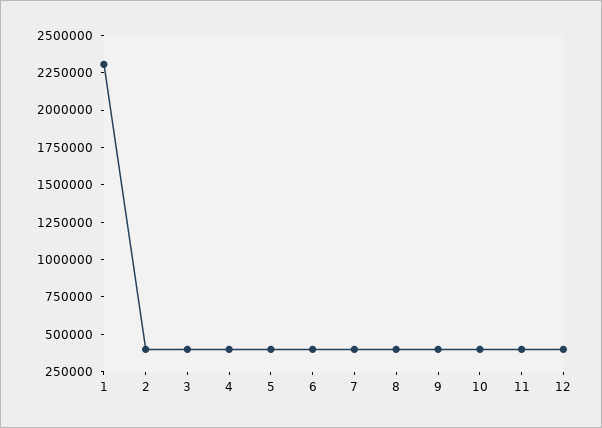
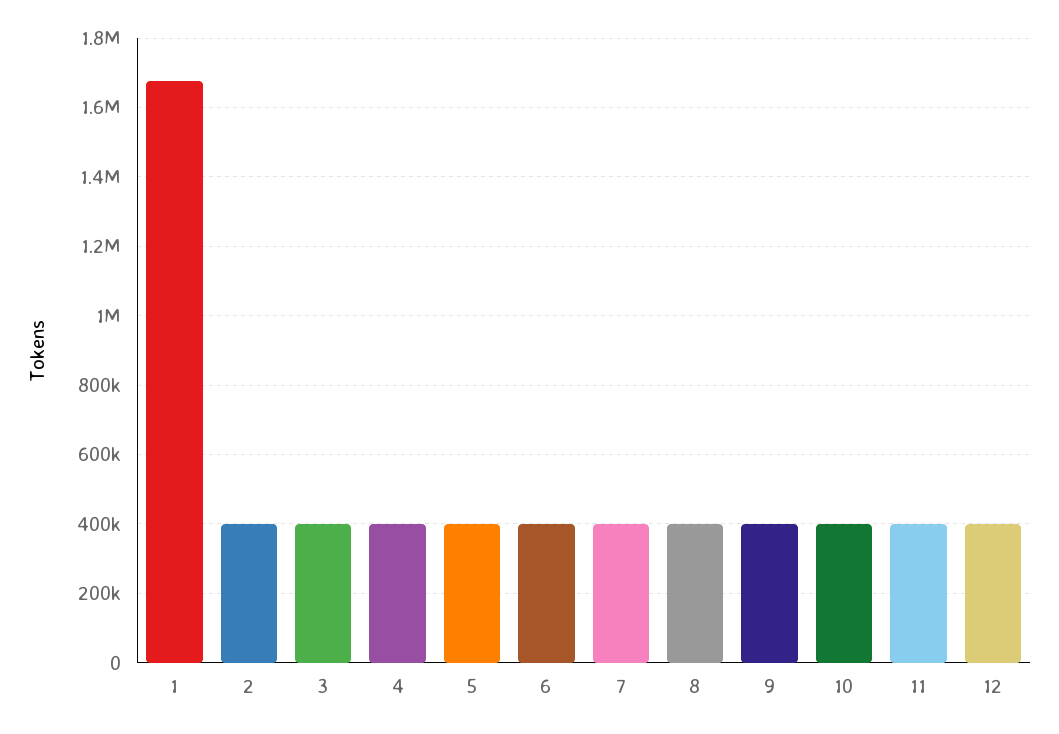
  {
-   "1": 2250000,
+   "1": 1680000,
    "2": 400000,
    "3": 400000,
    "4": 400000,
    "5": 400000,
    "6": 400000,
    "7": 400000,
    "8": 400000,
    "9": 400000,
    "10": 400000,
    "11": 400000,
    "12": 400000
  }

